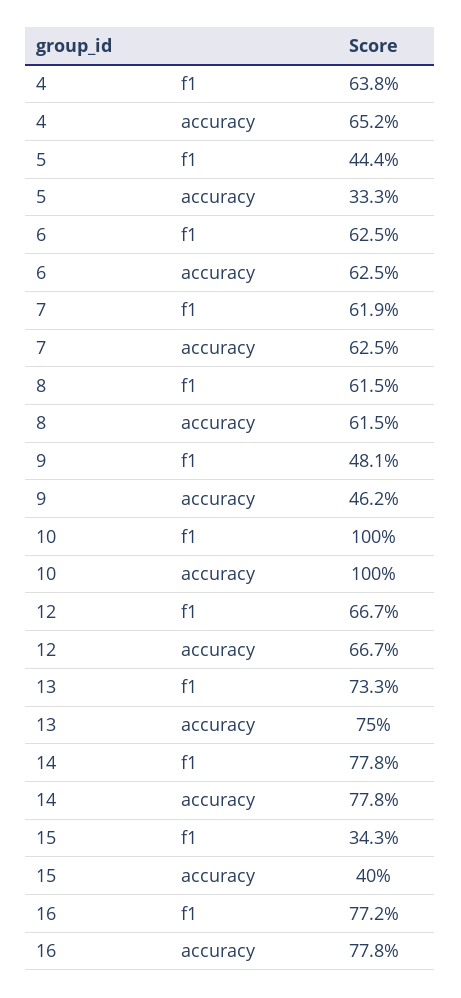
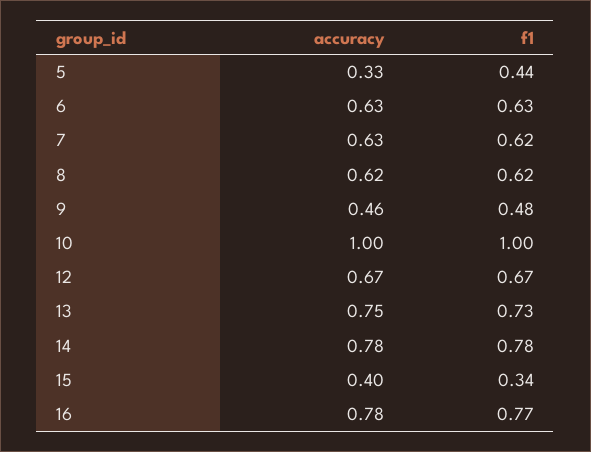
  {
-   "4": {
-     "f1": 0.638,
-     "accuracy": 0.652
-   },
    "5": {
      "f1": 0.444,
      "accuracy": 0.333
    },
    "6": {
      "f1": 0.625,
      "accuracy": 0.625
    },
    "7": {
      "f1": 0.619,
      "accuracy": 0.625
    },
    "8": {
      "f1": 0.615,
      "accuracy": 0.615
    },
    "9": {
      "f1": 0.481,
      "accuracy": 0.462
    },
    "10": {
      "f1": 1,
      "accuracy": 1
    },
    "12": {
      "f1": 0.667,
      "accuracy": 0.667
    },
    "13": {
      "f1": 0.733,
      "accuracy": 0.75
    },
    "14": {
      "f1": 0.778,
      "accuracy": 0.778
    },
    "15": {
      "f1": 0.343,
      "accuracy": 0.4
    },
    "16": {
      "f1": 0.772,
      "accuracy": 0.778
    }
  }

